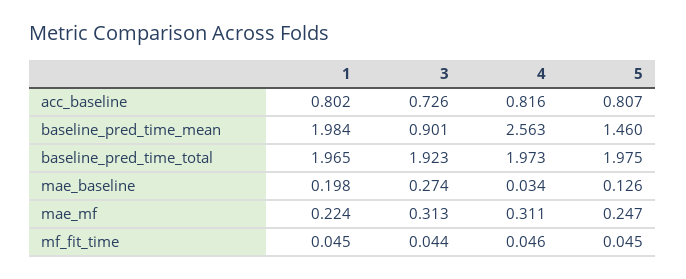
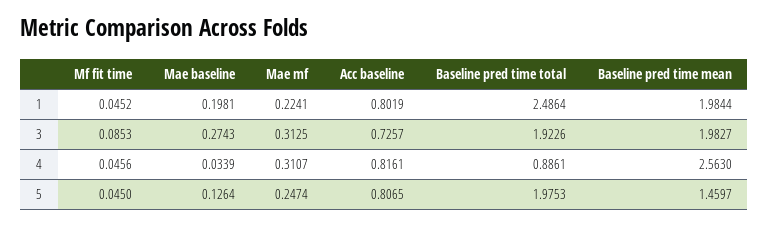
  {
    "1": {
      "acc_baseline": 0.8019,
      "baseline_pred_time_mean": 1.9844,
-     "baseline_pred_time_total": 1.965,
+     "baseline_pred_time_total": 2.4864,
      "mae_baseline": 0.1981,
      "mae_mf": 0.2241,
      "mf_fit_time": 0.0452
    },
    "3": {
      "acc_baseline": 0.7257,
-     "baseline_pred_time_mean": 0.901,
+     "baseline_pred_time_mean": 1.9827,
      "baseline_pred_time_total": 1.9226,
      "mae_baseline": 0.2743,
      "mae_mf": 0.3125,
-     "mf_fit_time": 0.044
+     "mf_fit_time": 0.0853
    },
    "4": {
      "acc_baseline": 0.8161,
      "baseline_pred_time_mean": 2.563,
-     "baseline_pred_time_total": 1.973,
+     "baseline_pred_time_total": 0.8861,
      "mae_baseline": 0.0339,
      "mae_mf": 0.3107,
      "mf_fit_time": 0.0456
    },
    "5": {
      "acc_baseline": 0.8065,
      "baseline_pred_time_mean": 1.4597,
      "baseline_pred_time_total": 1.9753,
      "mae_baseline": 0.1264,
      "mae_mf": 0.2474,
      "mf_fit_time": 0.045
    }
  }

